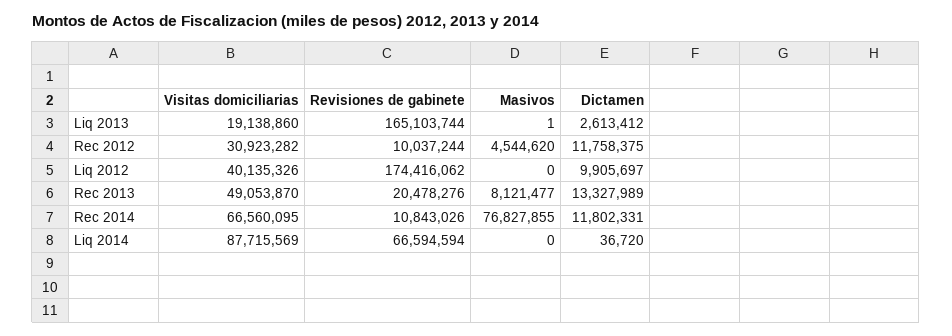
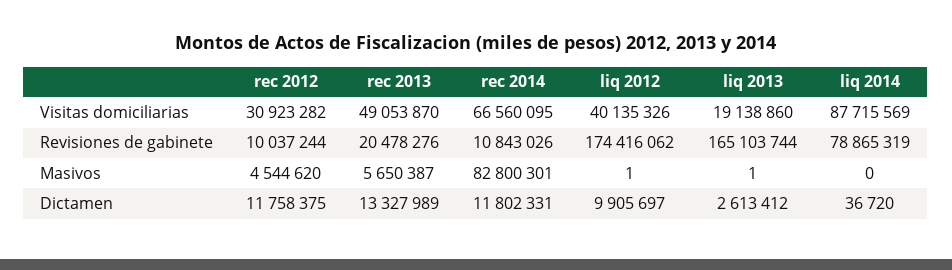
  {
    "Visitas domiciliarias": {
      "Liq 2013": 19138860,
      "Rec 2012": 30923282,
      "Liq 2012": 40135326,
      "Rec 2013": 49053870,
      "Rec 2014": 66560095,
      "Liq 2014": 87715569
    },
    "Revisiones de gabinete": {
      "Liq 2013": 165103744,
      "Rec 2012": 10037244,
      "Liq 2012": 174416062,
      "Rec 2013": 20478276,
      "Rec 2014": 10843026,
-     "Liq 2014": 66594594
+     "Liq 2014": 78865319
    },
    "Masivos": {
      "Liq 2013": 1,
      "Rec 2012": 4544620,
-     "Liq 2012": 0,
+     "Liq 2012": 1,
-     "Rec 2013": 8121477,
+     "Rec 2013": 5650387,
-     "Rec 2014": 76827855,
+     "Rec 2014": 82800301,
      "Liq 2014": 0
    },
    "Dictamen": {
      "Liq 2013": 2613412,
      "Rec 2012": 11758375,
      "Liq 2012": 9905697,
      "Rec 2013": 13327989,
      "Rec 2014": 11802331,
      "Liq 2014": 36720
    }
  }

